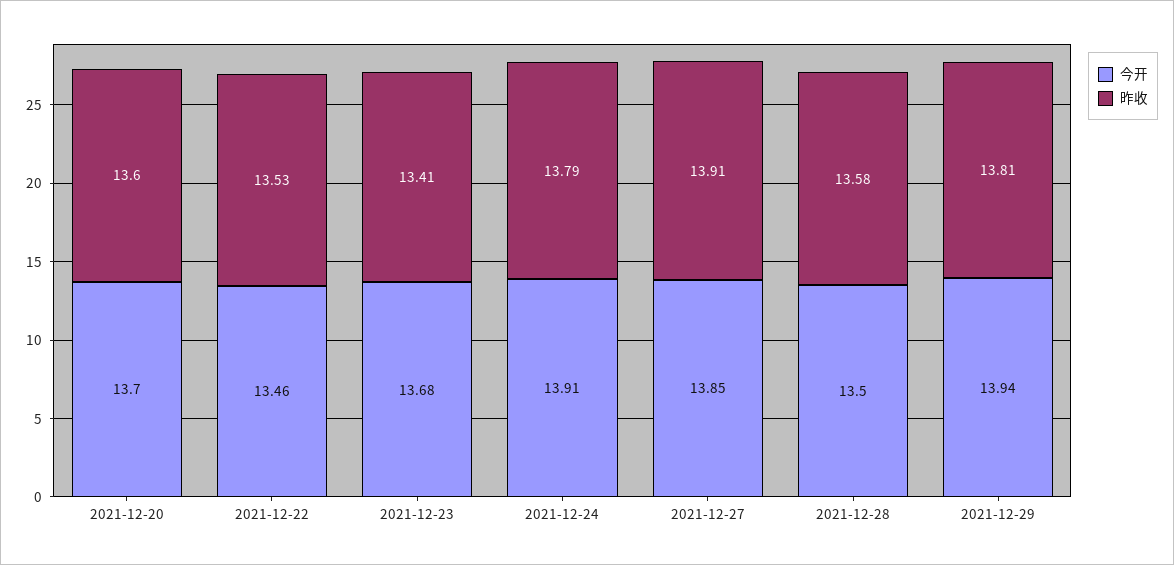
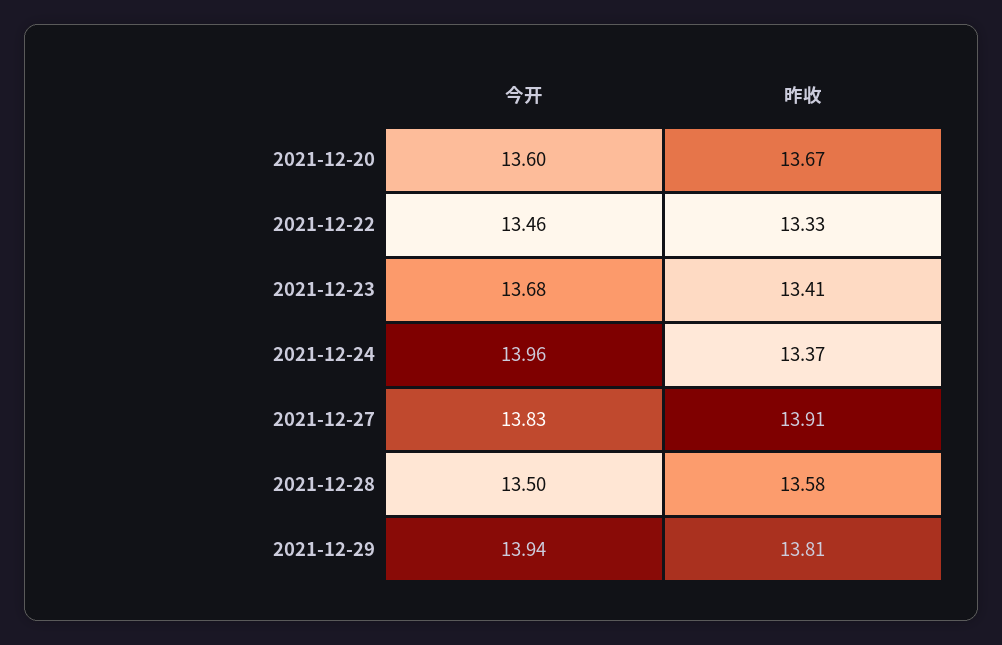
  {
    "今开": {
-     "2021-12-20": 13.7,
+     "2021-12-20": 13.6,
      "2021-12-22": 13.46,
      "2021-12-23": 13.68,
-     "2021-12-24": 13.91,
+     "2021-12-24": 13.96,
-     "2021-12-27": 13.85,
+     "2021-12-27": 13.83,
      "2021-12-28": 13.5,
      "2021-12-29": 13.94
    },
    "昨收": {
-     "2021-12-20": 13.6,
+     "2021-12-20": 13.67,
-     "2021-12-22": 13.53,
+     "2021-12-22": 13.33,
      "2021-12-23": 13.41,
-     "2021-12-24": 13.79,
+     "2021-12-24": 13.37,
      "2021-12-27": 13.91,
      "2021-12-28": 13.58,
      "2021-12-29": 13.81
    }
  }

